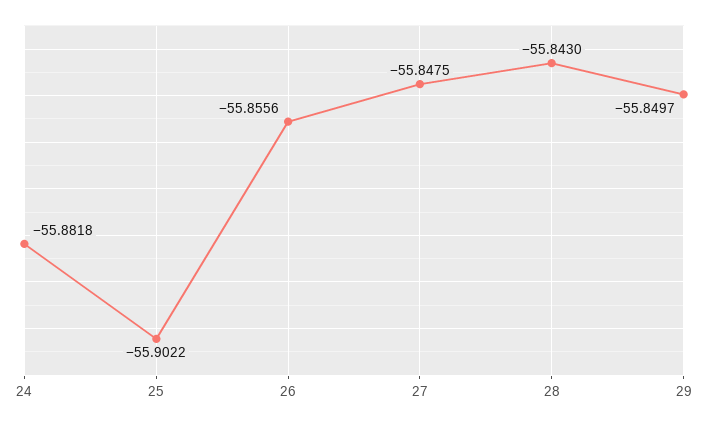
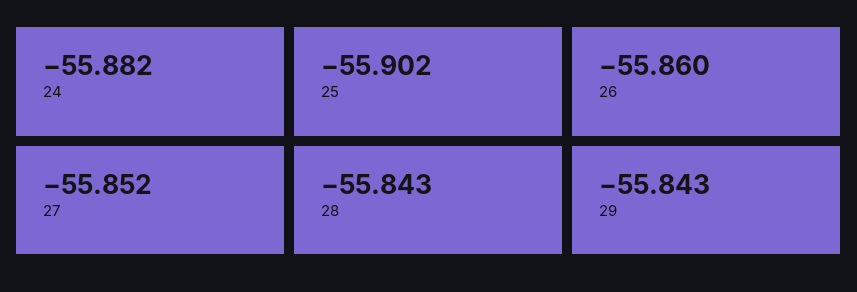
  {
    "24": -55.8818,
    "25": -55.9022,
-   "26": -55.8556,
+   "26": -55.86,
-   "27": -55.8475,
+   "27": -55.852,
    "28": -55.843,
-   "29": -55.8497
+   "29": -55.843
  }

